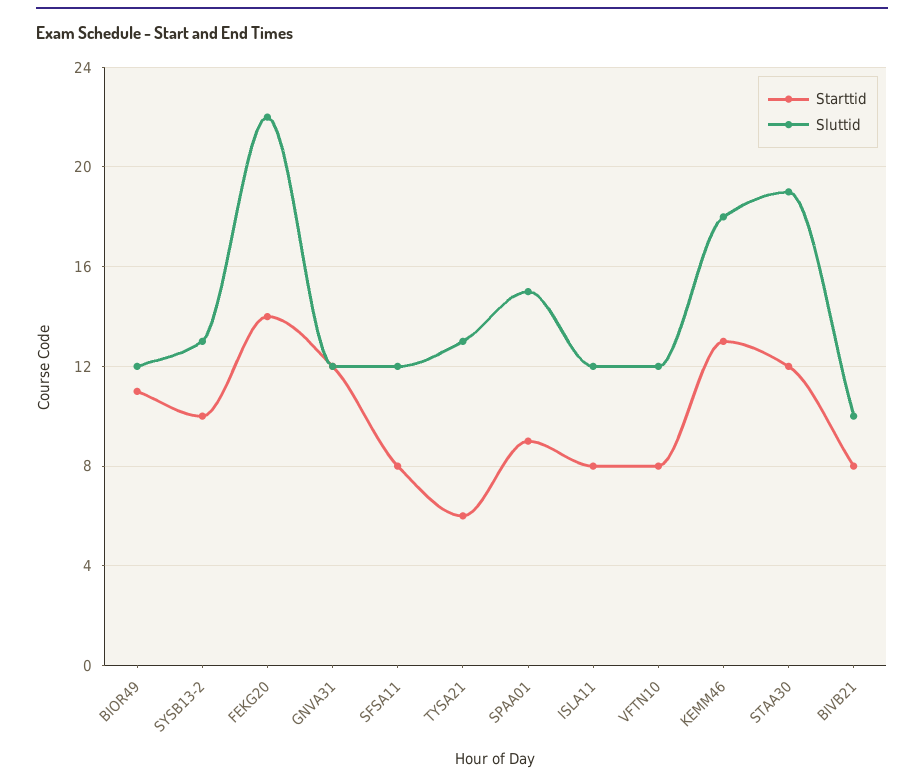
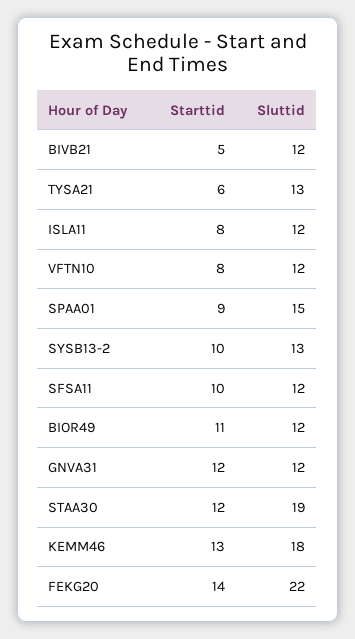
  {
    "Starttid": {
      "BIOR49": 11,
      "SYSB13-2": 10,
      "FEKG20": 14,
      "GNVA31": 12,
-     "SFSA11": 8,
+     "SFSA11": 10,
      "TYSA21": 6,
      "SPAA01": 9,
      "ISLA11": 8,
      "VFTN10": 8,
      "KEMM46": 13,
      "STAA30": 12,
-     "BIVB21": 8
+     "BIVB21": 5
    },
    "Sluttid": {
      "BIOR49": 12,
      "SYSB13-2": 13,
      "FEKG20": 22,
      "GNVA31": 12,
      "SFSA11": 12,
      "TYSA21": 13,
      "SPAA01": 15,
      "ISLA11": 12,
      "VFTN10": 12,
      "KEMM46": 18,
      "STAA30": 19,
-     "BIVB21": 10
+     "BIVB21": 12
    }
  }

